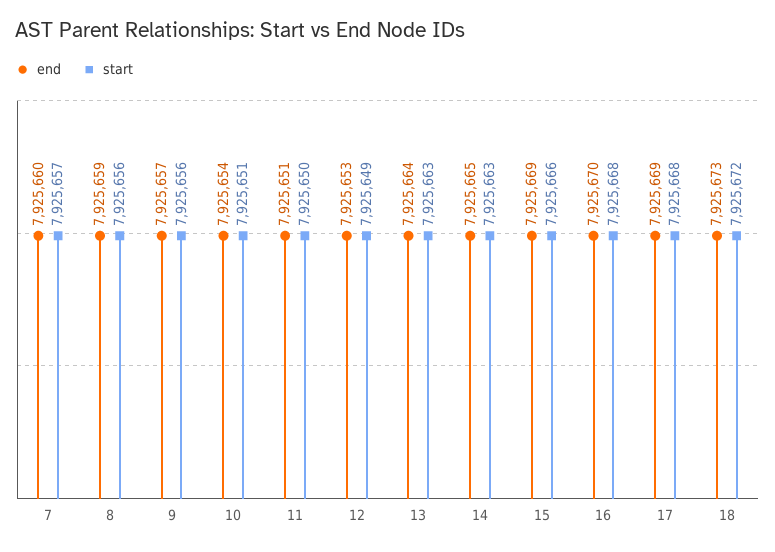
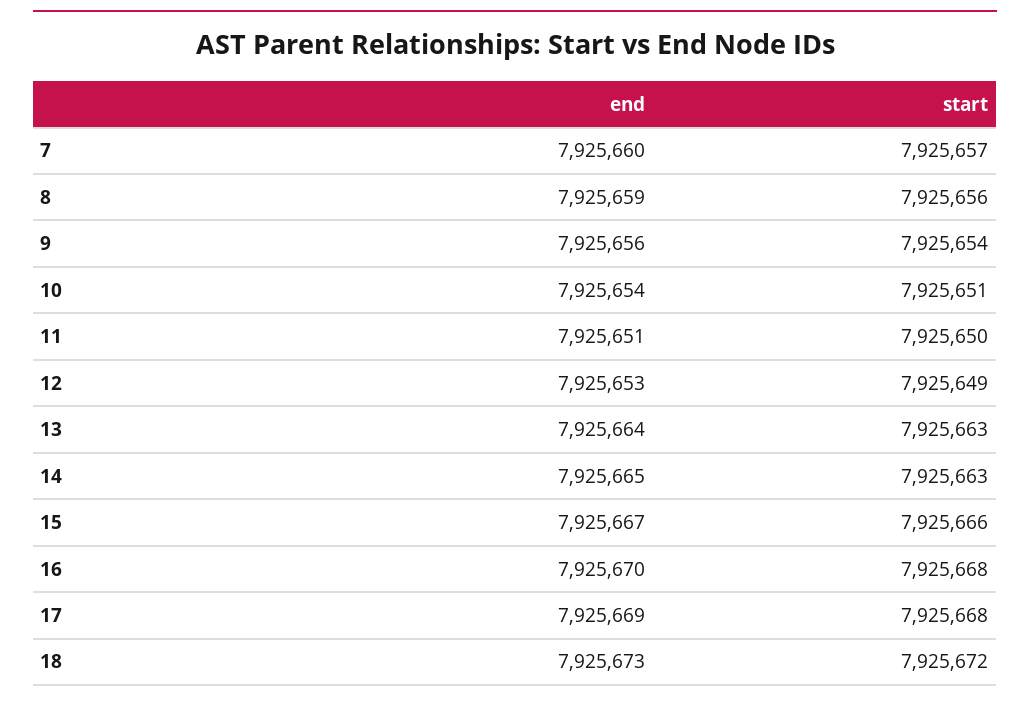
  {
    "end": {
      "7": 7925660,
      "8": 7925659,
-     "9": 7925657,
+     "9": 7925656,
      "10": 7925654,
      "11": 7925651,
      "12": 7925653,
      "13": 7925664,
      "14": 7925665,
-     "15": 7925669,
+     "15": 7925667,
      "16": 7925670,
      "17": 7925669,
      "18": 7925673
    },
    "start": {
      "7": 7925657,
      "8": 7925656,
-     "9": 7925656,
+     "9": 7925654,
      "10": 7925651,
      "11": 7925650,
      "12": 7925649,
      "13": 7925663,
      "14": 7925663,
      "15": 7925666,
      "16": 7925668,
      "17": 7925668,
      "18": 7925672
    }
  }

